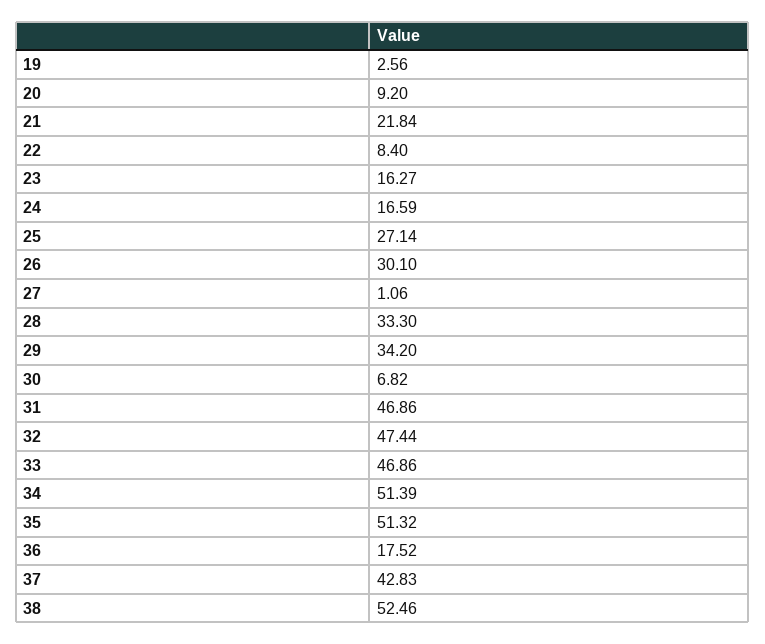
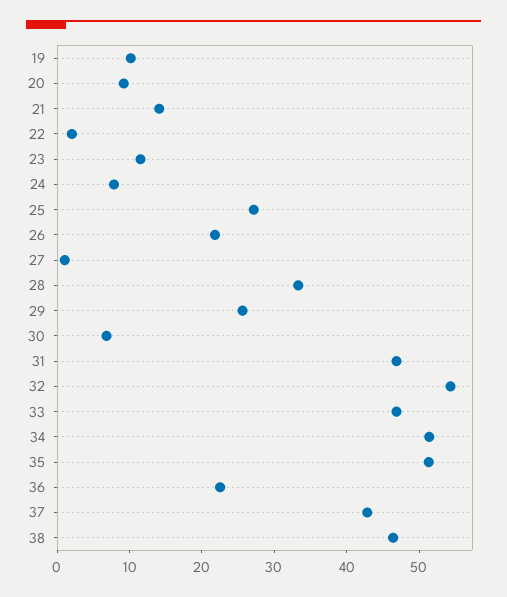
  {
-   "19": 2.56,
+   "19": 10,
    "20": 9.2,
-   "21": 21.84,
+   "21": 14,
-   "22": 8.4,
+   "22": 2,
-   "23": 16.27,
+   "23": 12,
-   "24": 16.59,
+   "24": 8,
    "25": 27.14,
-   "26": 30.1,
+   "26": 22,
    "27": 1.06,
    "28": 33.3,
-   "29": 34.2,
+   "29": 26,
    "30": 6.82,
    "31": 46.86,
-   "32": 47.44,
+   "32": 54,
    "33": 46.86,
    "34": 51.39,
    "35": 51.32,
-   "36": 17.52,
+   "36": 22,
    "37": 42.83,
-   "38": 52.46
+   "38": 46
  }

